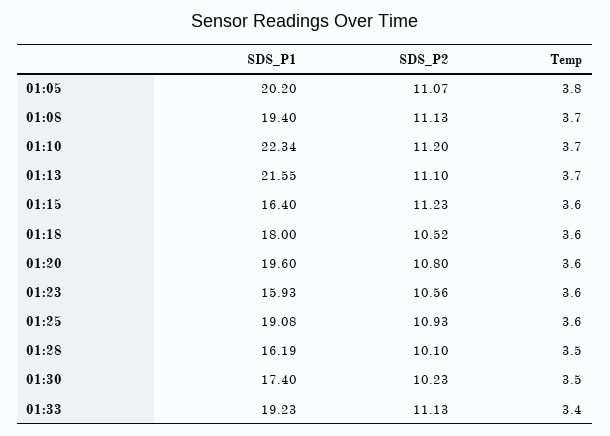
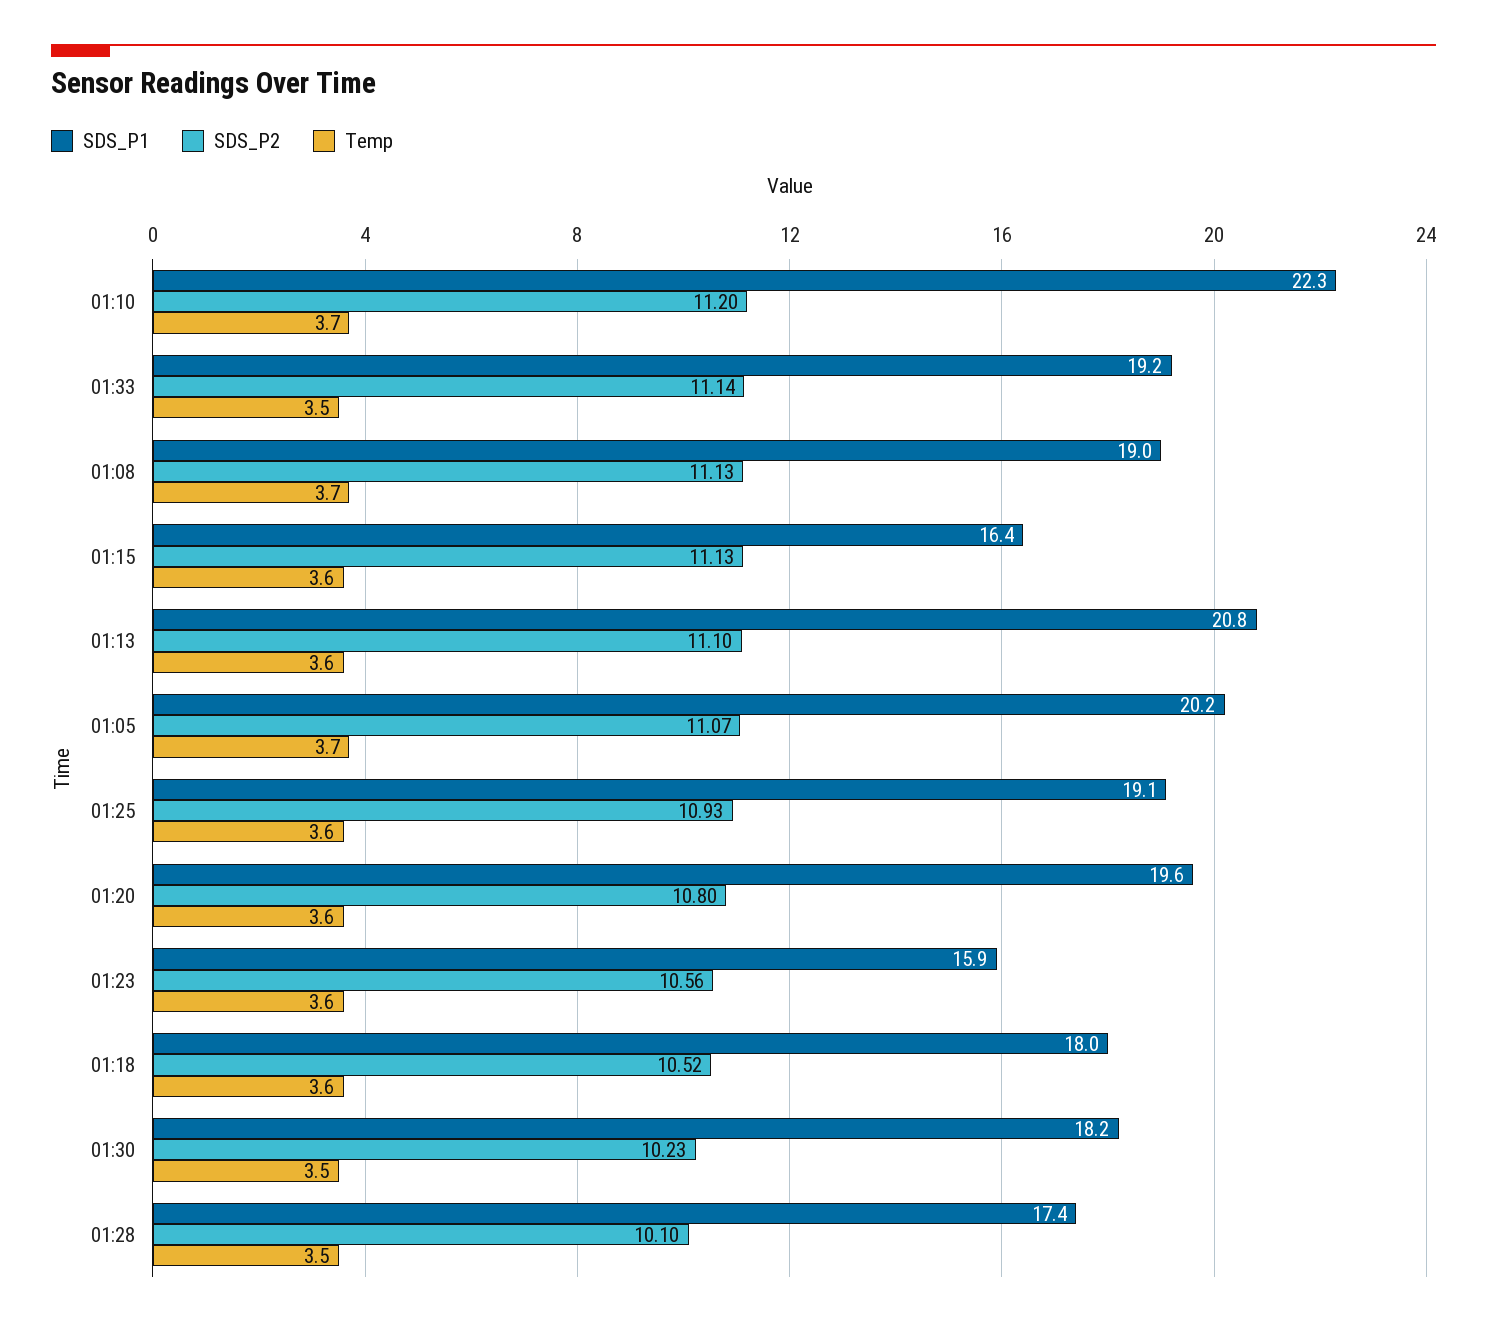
  {
    "SDS_P1": {
      "01:05": 20.2,
-     "01:08": 19.4,
+     "01:08": 19,
      "01:10": 22.34,
-     "01:13": 21.55,
+     "01:13": 20.8,
      "01:15": 16.4,
      "01:18": 18,
      "01:20": 19.6,
      "01:23": 15.93,
      "01:25": 19.08,
-     "01:28": 16.19,
+     "01:28": 17.4,
-     "01:30": 17.4,
+     "01:30": 18.2,
      "01:33": 19.23
    },
    "SDS_P2": {
      "01:05": 11.07,
      "01:08": 11.13,
      "01:10": 11.2,
      "01:13": 11.1,
-     "01:15": 11.23,
+     "01:15": 11.13,
      "01:18": 10.52,
      "01:20": 10.8,
      "01:23": 10.56,
      "01:25": 10.93,
      "01:28": 10.1,
      "01:30": 10.23,
-     "01:33": 11.13
+     "01:33": 11.14
    },
    "Temp": {
-     "01:05": 3.8,
+     "01:05": 3.7,
      "01:08": 3.7,
      "01:10": 3.7,
-     "01:13": 3.7,
+     "01:13": 3.6,
      "01:15": 3.6,
      "01:18": 3.6,
      "01:20": 3.6,
      "01:23": 3.6,
      "01:25": 3.6,
      "01:28": 3.5,
      "01:30": 3.5,
-     "01:33": 3.4
+     "01:33": 3.5
    }
  }

